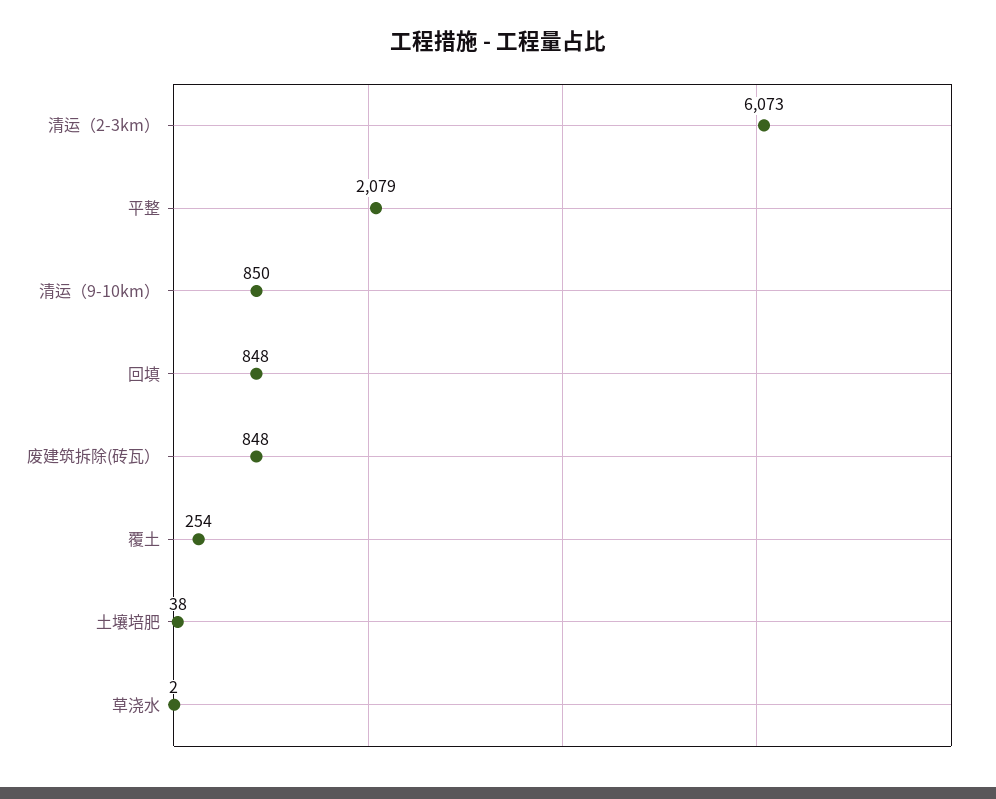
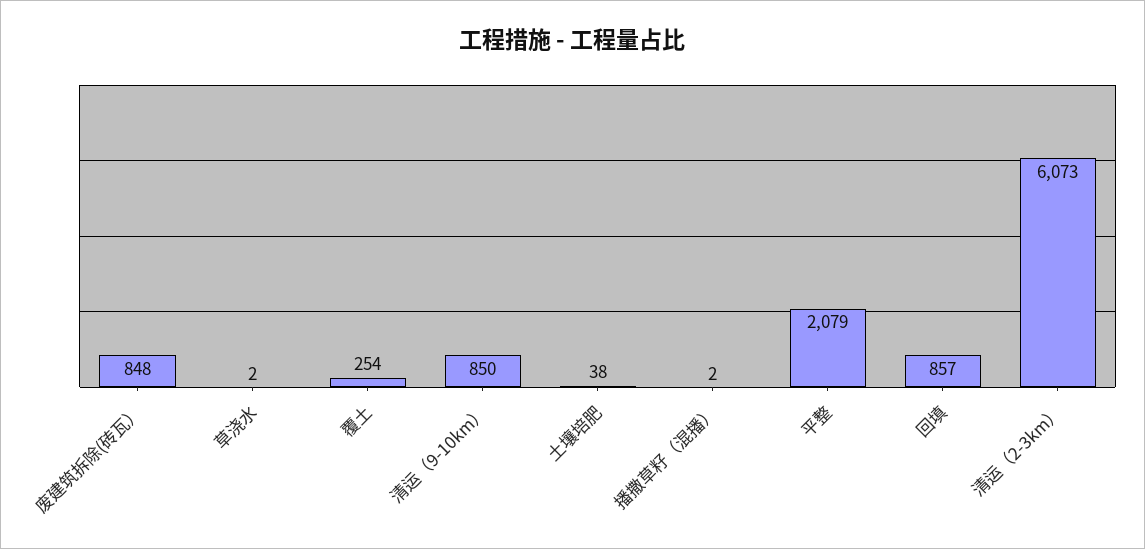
  {
    "清运（2-3km）": 6073,
    "平整": 2079,
    "清运（9-10km）": 850,
-   "回填": 848,
+   "回填": 857,
    "废建筑拆除(砖瓦）": 848,
    "覆土": 254,
    "土壤培肥": 38,
-   "草浇水": 2
+   "草浇水": 2,
+   "播撒草籽（混播）": 2
  }

